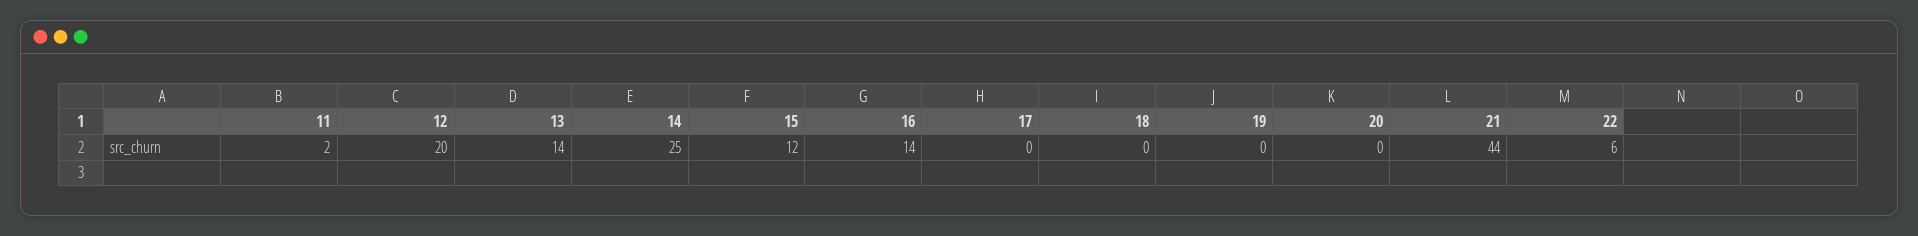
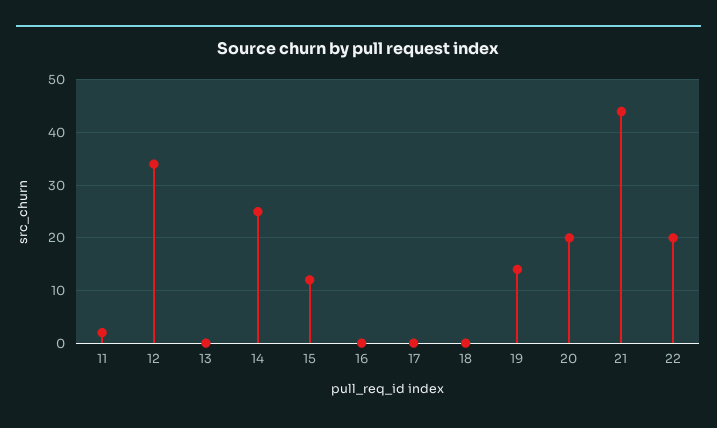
  {
    "11": 2,
-   "12": 20,
+   "12": 35,
-   "13": 14,
+   "13": 0,
    "14": 25,
    "15": 12,
-   "16": 14,
+   "16": 0,
    "17": 0,
    "18": 0,
-   "19": 0,
+   "19": 15,
-   "20": 0,
+   "20": 20,
    "21": 44,
-   "22": 6
+   "22": 20
  }

